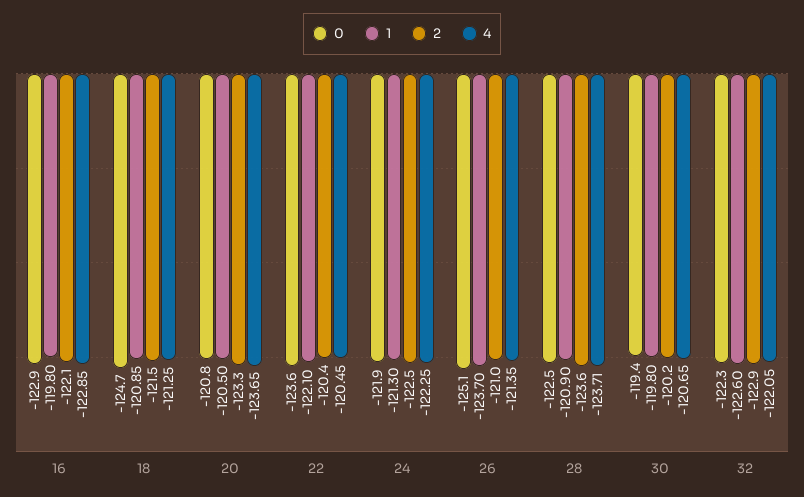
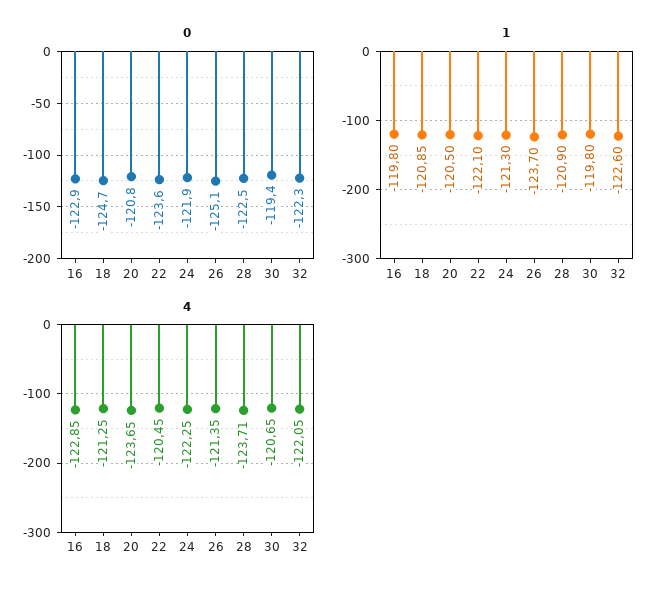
  {
    "0": {
      "16": -122.9,
      "18": -124.7,
      "20": -120.8,
      "22": -123.6,
      "24": -121.9,
      "26": -125.1,
      "28": -122.5,
      "30": -119.4,
      "32": -122.3
    },
    "1": {
      "16": -119.8,
      "18": -120.85,
      "20": -120.5,
      "22": -122.1,
      "24": -121.3,
      "26": -123.7,
      "28": -120.9,
      "30": -119.8,
      "32": -122.6
    },
-   "2": {
-     "16": -122.1,
-     "18": -121.5,
-     "20": -123.3,
-     "22": -120.4,
-     "24": -122.5,
-     "26": -121,
-     "28": -123.6,
-     "30": -120.2,
-     "32": -122.9
-   },
    "4": {
      "16": -122.85,
      "18": -121.25,
      "20": -123.65,
      "22": -120.45,
      "24": -122.25,
      "26": -121.35,
      "28": -123.71,
      "30": -120.65,
      "32": -122.05
    }
  }

